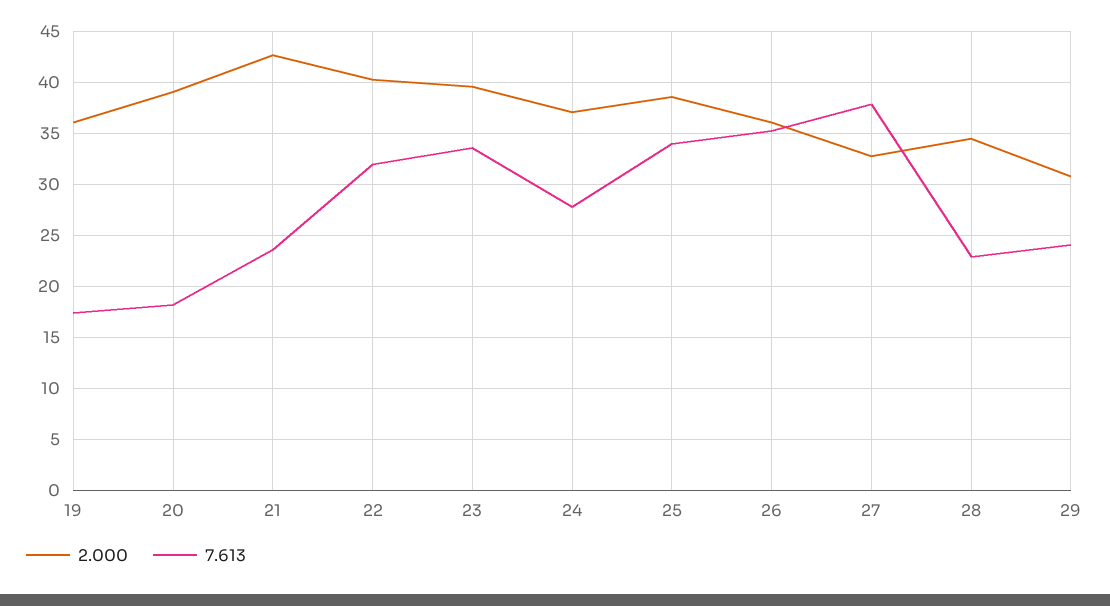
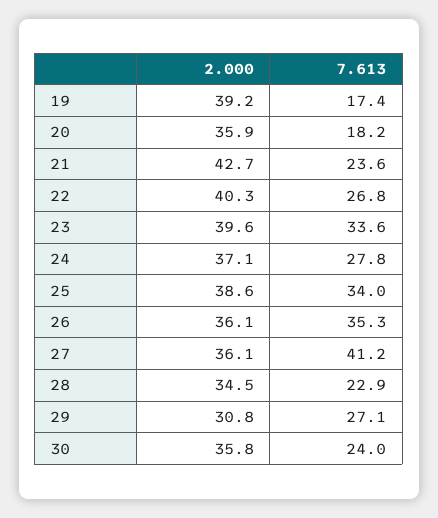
  {
    "2.000": {
-     "19": 36,
+     "19": 39.2,
-     "20": 39,
+     "20": 35.9,
      "21": 42.7,
      "22": 40.3,
      "23": 39.6,
      "24": 37.1,
      "25": 38.6,
      "26": 36.1,
-     "27": 33,
+     "27": 36.1,
      "28": 34.5,
-     "29": 30.8
+     "29": 30.8,
+     "30": 35.8
    },
    "7.613": {
      "19": 17.4,
      "20": 18.2,
      "21": 23.6,
-     "22": 32,
+     "22": 26.8,
      "23": 33.6,
      "24": 27.8,
      "25": 34,
      "26": 35.3,
-     "27": 38,
+     "27": 41.2,
      "28": 22.9,
-     "29": 24
+     "29": 27.1,
+     "30": 24
    }
  }

